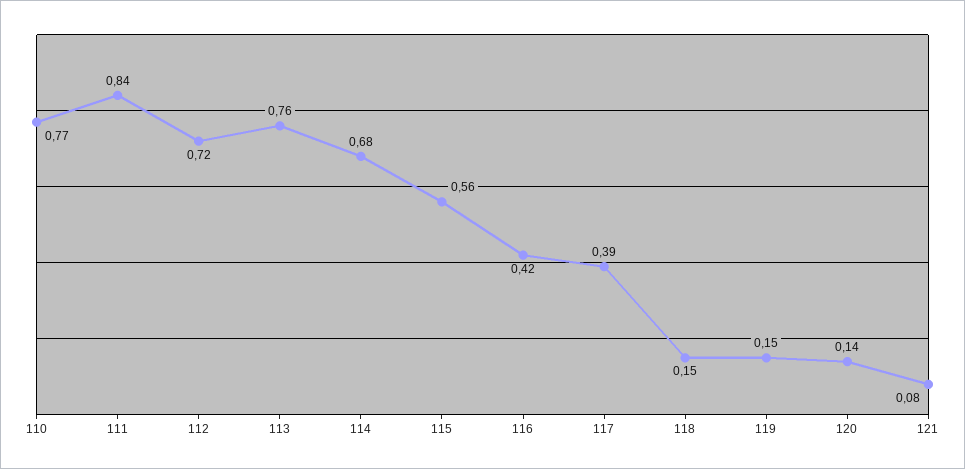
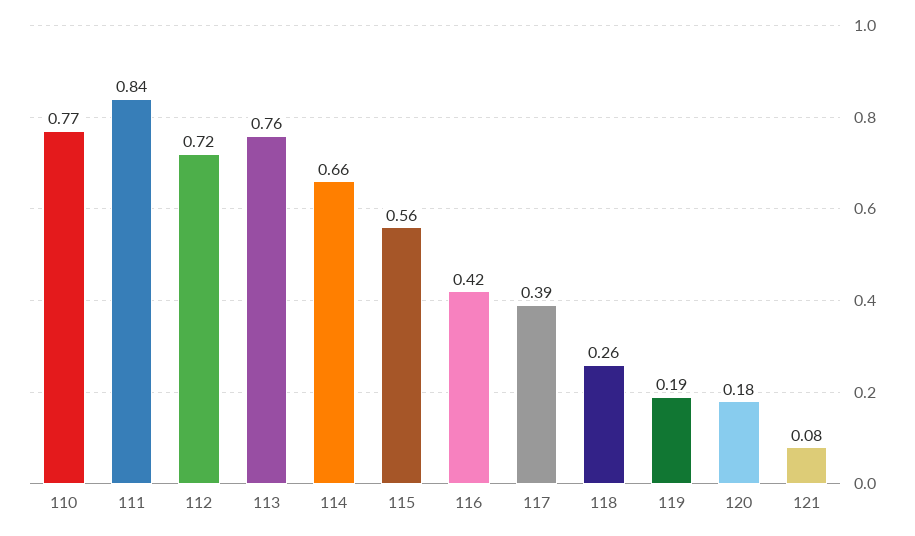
  {
    "110": 0.77,
    "111": 0.84,
    "112": 0.72,
    "113": 0.76,
-   "114": 0.68,
+   "114": 0.66,
    "115": 0.56,
    "116": 0.42,
    "117": 0.39,
-   "118": 0.15,
+   "118": 0.26,
-   "119": 0.15,
+   "119": 0.19,
-   "120": 0.14,
+   "120": 0.18,
    "121": 0.08
  }

